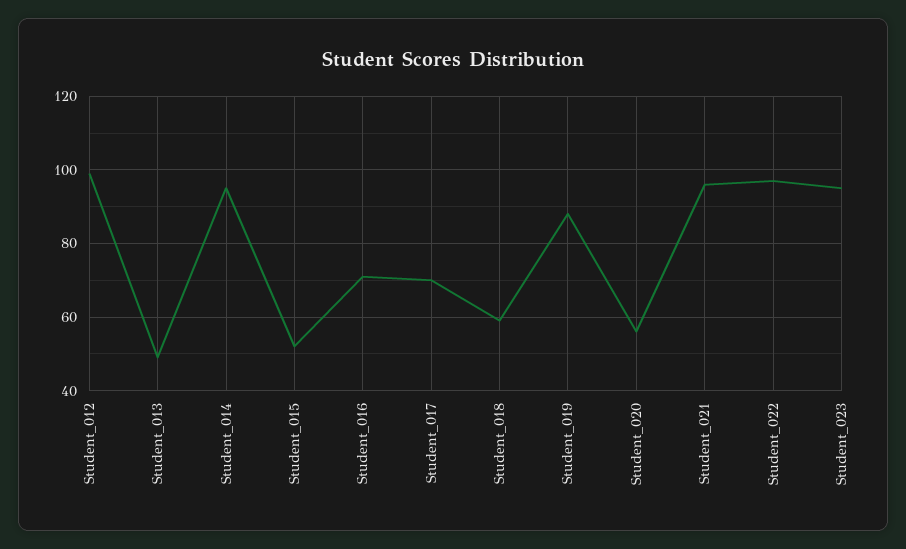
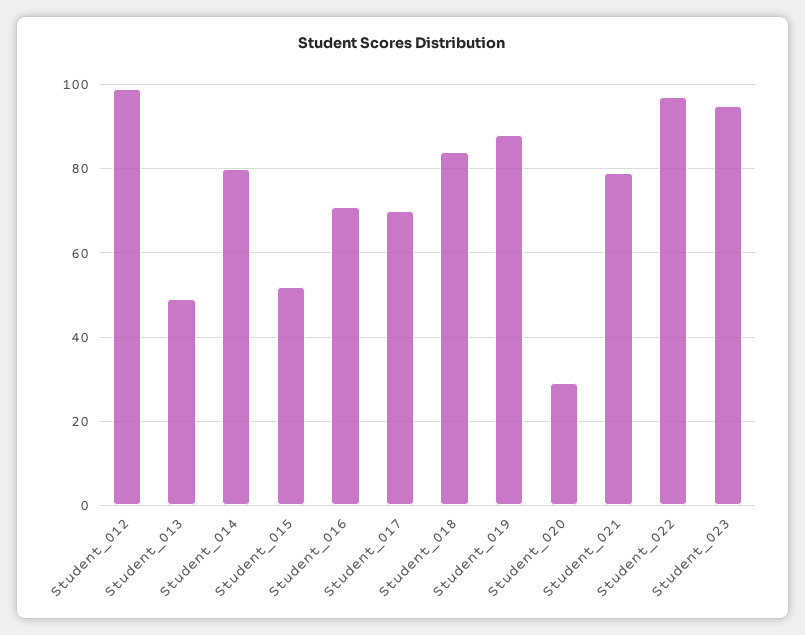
  {
    "Student_012": 100,
    "Student_013": 50,
-   "Student_014": 95,
+   "Student_014": 80,
    "Student_015": 50,
    "Student_016": 70,
    "Student_017": 70,
-   "Student_018": 60,
+   "Student_018": 85,
    "Student_019": 90,
-   "Student_020": 55,
+   "Student_020": 30,
-   "Student_021": 95,
+   "Student_021": 80,
    "Student_022": 95,
    "Student_023": 95
  }

